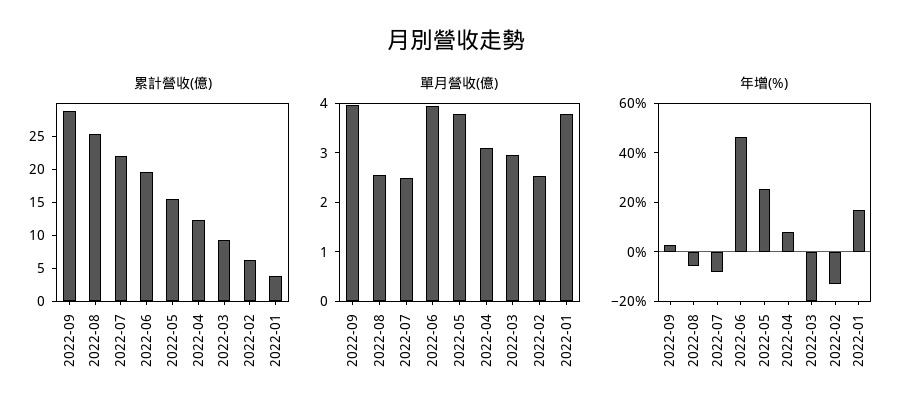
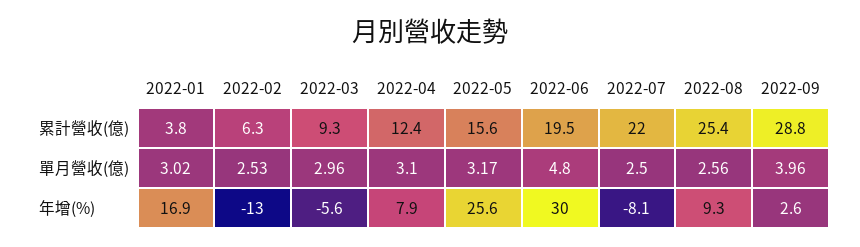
  {
    "累計營收(億)": {
      "2022-09": 28.8,
      "2022-08": 25.4,
      "2022-07": 22,
      "2022-06": 19.5,
      "2022-05": 15.6,
      "2022-04": 12.4,
      "2022-03": 9.3,
      "2022-02": 6.3,
      "2022-01": 3.8
    },
    "單月營收(億)": {
      "2022-09": 3.96,
      "2022-08": 2.56,
      "2022-07": 2.5,
-     "2022-06": 4,
+     "2022-06": 4.8,
-     "2022-05": 3.8,
+     "2022-05": 3.17,
      "2022-04": 3.1,
      "2022-03": 2.96,
      "2022-02": 2.53,
-     "2022-01": 3.8
+     "2022-01": 3.02
    },
    "年增(%)": {
      "2022-09": 2.6,
-     "2022-08": -5,
+     "2022-08": 9.3,
      "2022-07": -8.1,
-     "2022-06": 45,
+     "2022-06": 30,
      "2022-05": 25.6,
      "2022-04": 7.9,
-     "2022-03": -20,
+     "2022-03": -5.6,
      "2022-02": -13,
      "2022-01": 16.9
    }
  }

